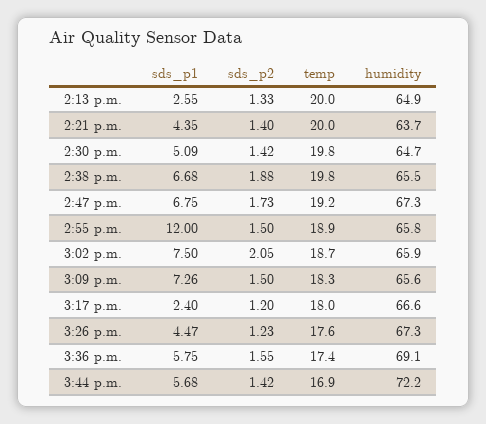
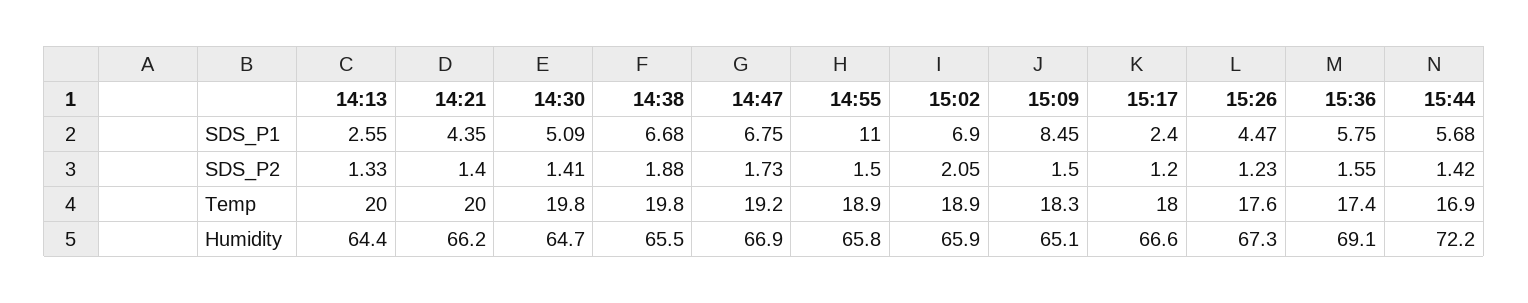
  {
    "sds_p1": {
      "2:13 p.m.": 2.55,
      "2:21 p.m.": 4.35,
      "2:30 p.m.": 5.09,
      "2:38 p.m.": 6.68,
      "2:47 p.m.": 6.75,
-     "2:55 p.m.": 12,
+     "2:55 p.m.": 11,
-     "3:02 p.m.": 7.5,
+     "3:02 p.m.": 6.9,
-     "3:09 p.m.": 7.26,
+     "3:09 p.m.": 8.45,
      "3:17 p.m.": 2.4,
      "3:26 p.m.": 4.47,
      "3:36 p.m.": 5.75,
      "3:44 p.m.": 5.68
    },
    "sds_p2": {
      "2:13 p.m.": 1.33,
      "2:21 p.m.": 1.4,
-     "2:30 p.m.": 1.42,
+     "2:30 p.m.": 1.41,
      "2:38 p.m.": 1.88,
      "2:47 p.m.": 1.73,
      "2:55 p.m.": 1.5,
      "3:02 p.m.": 2.05,
      "3:09 p.m.": 1.5,
      "3:17 p.m.": 1.2,
      "3:26 p.m.": 1.23,
      "3:36 p.m.": 1.55,
      "3:44 p.m.": 1.42
    },
    "temp": {
      "2:13 p.m.": 20,
      "2:21 p.m.": 20,
      "2:30 p.m.": 19.8,
      "2:38 p.m.": 19.8,
      "2:47 p.m.": 19.2,
      "2:55 p.m.": 18.9,
-     "3:02 p.m.": 18.7,
+     "3:02 p.m.": 18.9,
      "3:09 p.m.": 18.3,
      "3:17 p.m.": 18,
      "3:26 p.m.": 17.6,
      "3:36 p.m.": 17.4,
      "3:44 p.m.": 16.9
    },
    "humidity": {
-     "2:13 p.m.": 64.9,
+     "2:13 p.m.": 64.4,
-     "2:21 p.m.": 63.7,
+     "2:21 p.m.": 66.2,
      "2:30 p.m.": 64.7,
      "2:38 p.m.": 65.5,
-     "2:47 p.m.": 67.3,
+     "2:47 p.m.": 66.9,
      "2:55 p.m.": 65.8,
      "3:02 p.m.": 65.9,
-     "3:09 p.m.": 65.6,
+     "3:09 p.m.": 65.1,
      "3:17 p.m.": 66.6,
      "3:26 p.m.": 67.3,
      "3:36 p.m.": 69.1,
      "3:44 p.m.": 72.2
    }
  }

